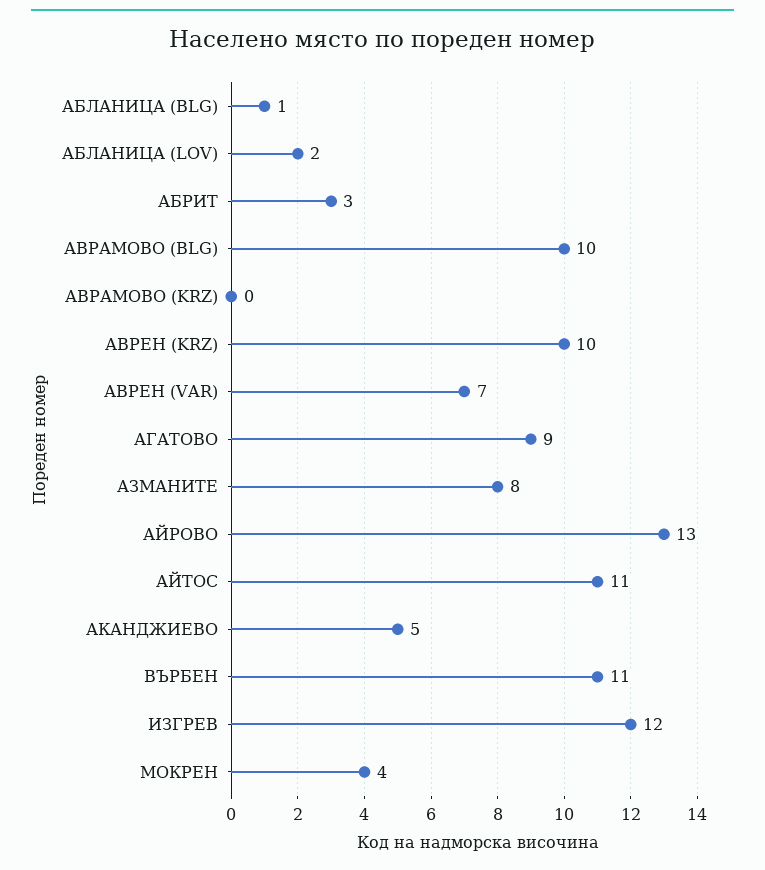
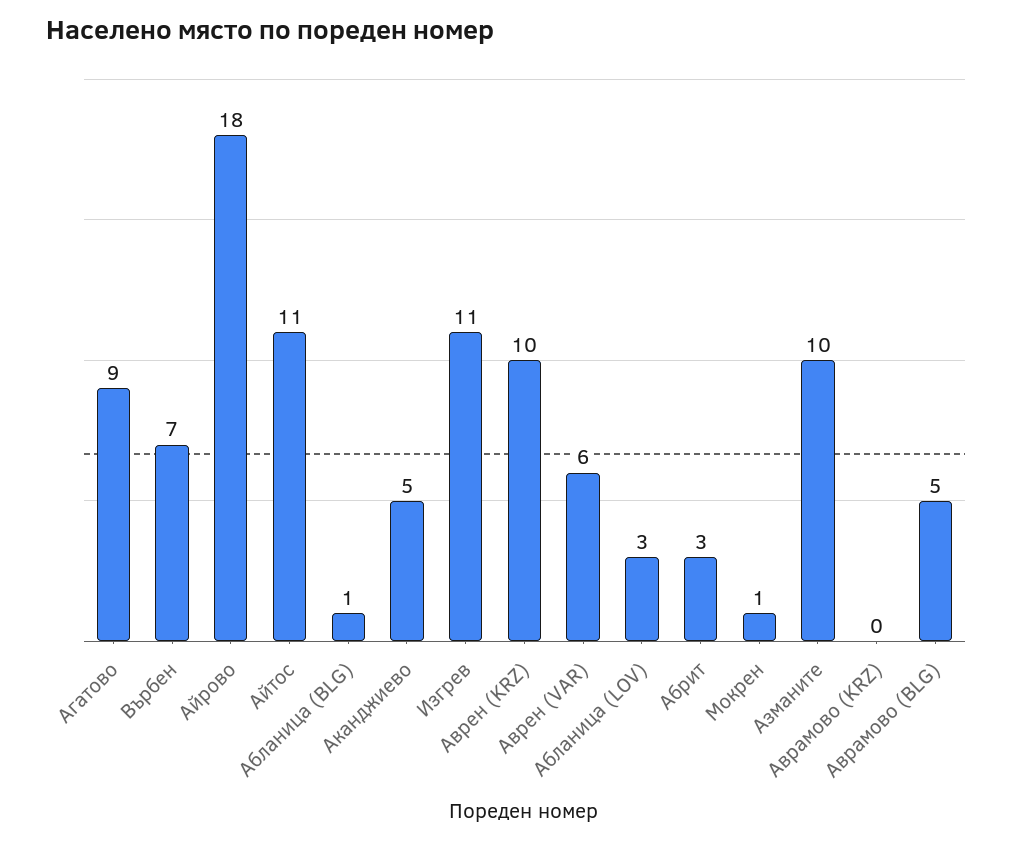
  {
    "АБЛАНИЦА (BLG)": 1,
-   "АБЛАНИЦА (LOV)": 2,
+   "АБЛАНИЦА (LOV)": 3,
    "АБРИТ": 3,
-   "АВРАМОВО (BLG)": 10,
+   "АВРАМОВО (BLG)": 5,
    "АВРАМОВО (KRZ)": 0,
    "АВРЕН (KRZ)": 10,
-   "АВРЕН (VAR)": 7,
+   "АВРЕН (VAR)": 6,
    "АГАТОВО": 9,
-   "АЗМАНИТЕ": 8,
+   "АЗМАНИТЕ": 10,
-   "АЙРОВО": 13,
+   "АЙРОВО": 18,
    "АЙТОС": 11,
    "АКАНДЖИЕВО": 5,
-   "ВЪРБЕН": 11,
+   "ВЪРБЕН": 7,
-   "ИЗГРЕВ": 12,
+   "ИЗГРЕВ": 11,
-   "МОКРЕН": 4
+   "МОКРЕН": 1
  }

